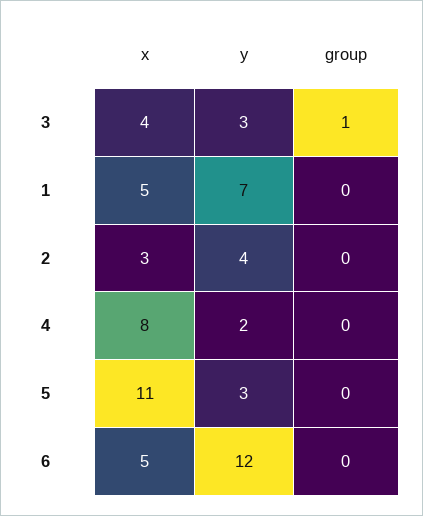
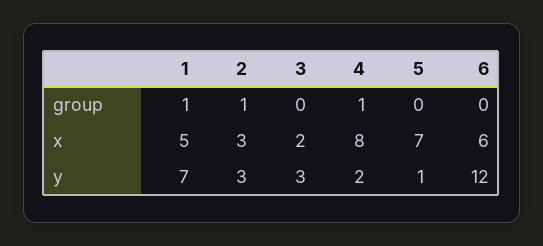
  {
    "x": {
-     "3": 4,
+     "3": 2,
      "1": 5,
      "2": 3,
      "4": 8,
-     "5": 11,
+     "5": 7,
-     "6": 5
+     "6": 6
    },
    "y": {
      "3": 3,
      "1": 7,
-     "2": 4,
+     "2": 3,
      "4": 2,
-     "5": 3,
+     "5": 1,
      "6": 12
    },
    "group": {
-     "3": 1,
+     "3": 0,
-     "1": 0,
+     "1": 1,
-     "2": 0,
+     "2": 1,
-     "4": 0,
+     "4": 1,
      "5": 0,
      "6": 0
    }
  }

